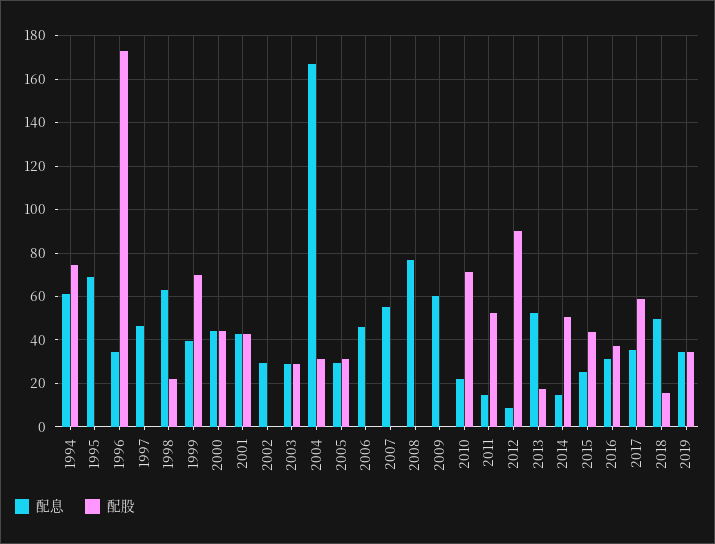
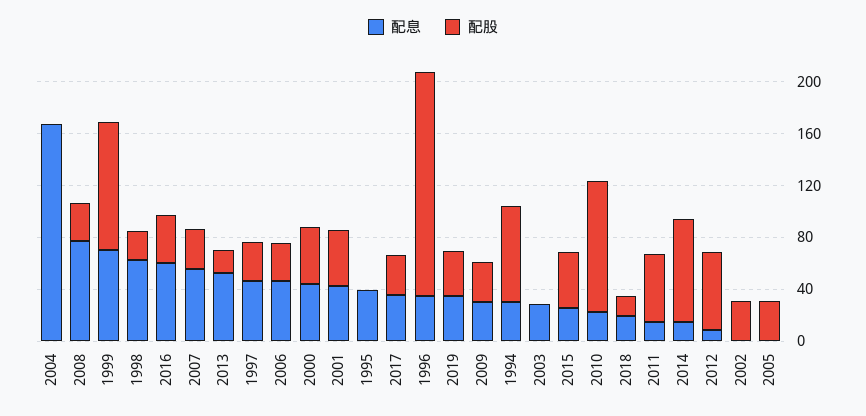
  {
    "配息": {
-     "1994": 60,
+     "1994": 30,
-     "1995": 70,
+     "1995": 40,
      "1996": 35,
      "1997": 45,
      "1998": 65,
-     "1999": 40,
+     "1999": 70,
      "2000": 45,
      "2001": 45,
-     "2002": 30,
+     "2002": 0,
      "2003": 30,
      "2004": 165,
-     "2005": 30,
+     "2005": 0,
      "2006": 45,
      "2007": 55,
      "2008": 75,
-     "2009": 60,
+     "2009": 30,
      "2010": 20,
      "2011": 15,
      "2012": 10,
      "2013": 55,
      "2014": 15,
      "2015": 25,
-     "2016": 30,
+     "2016": 60,
      "2017": 35,
-     "2018": 50,
+     "2018": 20,
      "2019": 35
    },
    "配股": {
      "1994": 75,
      "1995": 0,
      "1996": 175,
-     "1997": 0,
+     "1997": 30,
      "1998": 20,
-     "1999": 70,
+     "1999": 100,
      "2000": 45,
      "2001": 45,
-     "2002": 0,
+     "2002": 30,
-     "2003": 30,
+     "2003": 0,
-     "2004": 30,
+     "2004": 0,
      "2005": 30,
-     "2006": 0,
+     "2006": 30,
-     "2007": 0,
+     "2007": 30,
-     "2008": 0,
+     "2008": 30,
-     "2009": 0,
+     "2009": 30,
-     "2010": 70,
+     "2010": 100,
      "2011": 50,
-     "2012": 90,
+     "2012": 60,
      "2013": 20,
-     "2014": 50,
+     "2014": 80,
      "2015": 45,
      "2016": 35,
-     "2017": 60,
+     "2017": 30,
      "2018": 15,
      "2019": 35
    }
  }

